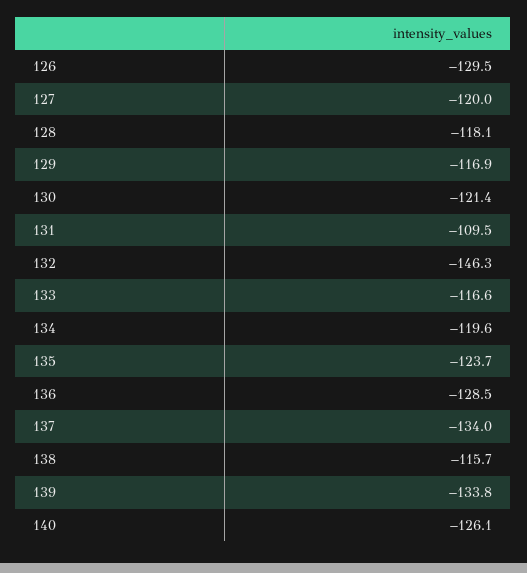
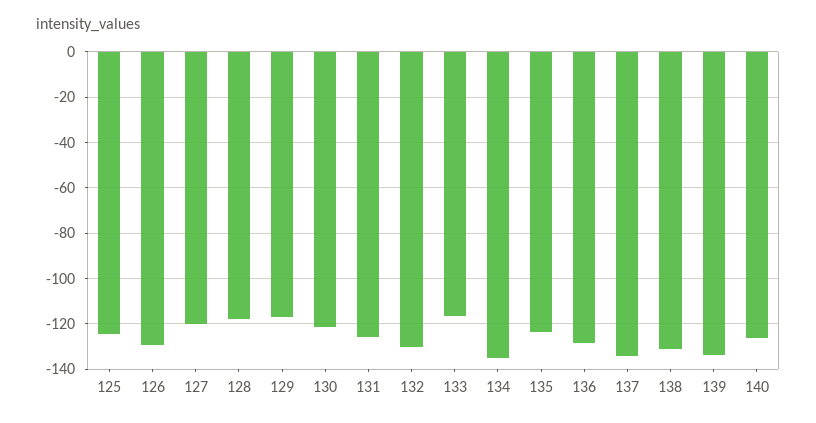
  {
    "126": -129.5,
    "127": -120,
    "128": -118.1,
    "129": -116.9,
    "130": -121.4,
-   "131": -109.5,
+   "131": -125,
-   "132": -146.3,
+   "132": -130,
    "133": -116.6,
-   "134": -119.6,
+   "134": -135,
    "135": -123.7,
    "136": -128.5,
    "137": -134,
-   "138": -115.7,
+   "138": -130,
    "139": -133.8,
-   "140": -126.1
+   "140": -126.1,
+   "125": -125
  }

